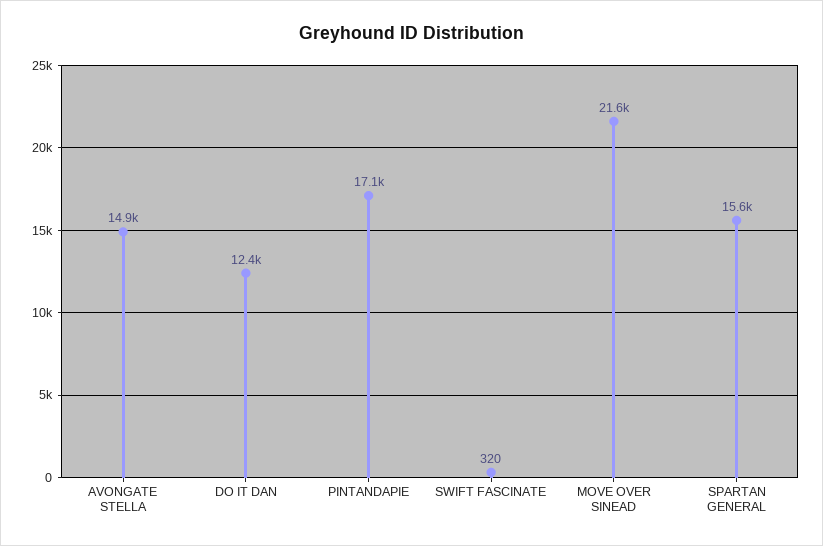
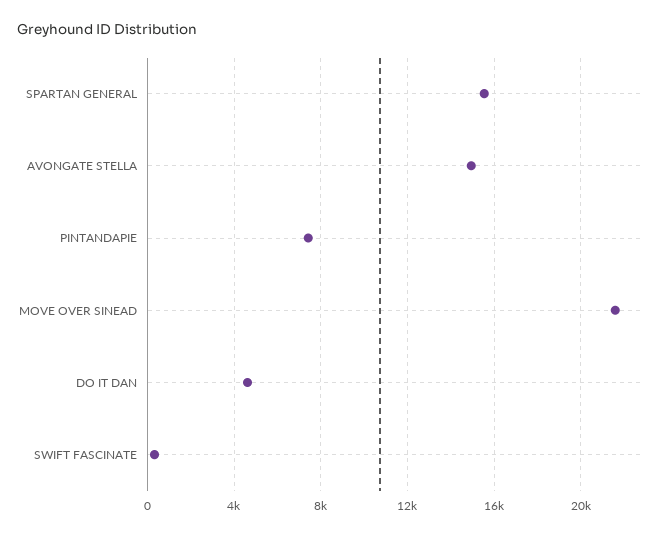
  {
    "AVONGATE STELLA": 14900,
-   "DO IT DAN": 12400,
+   "DO IT DAN": 4500,
-   "PINTANDAPIE": 17100,
+   "PINTANDAPIE": 7500,
    "SWIFT FASCINATE": 320,
    "MOVE OVER SINEAD": 21600,
    "SPARTAN GENERAL": 15600
  }

